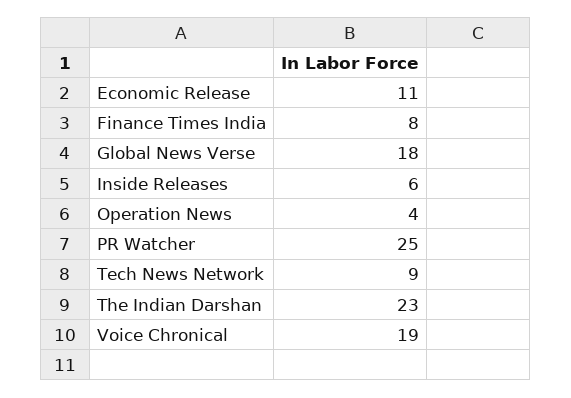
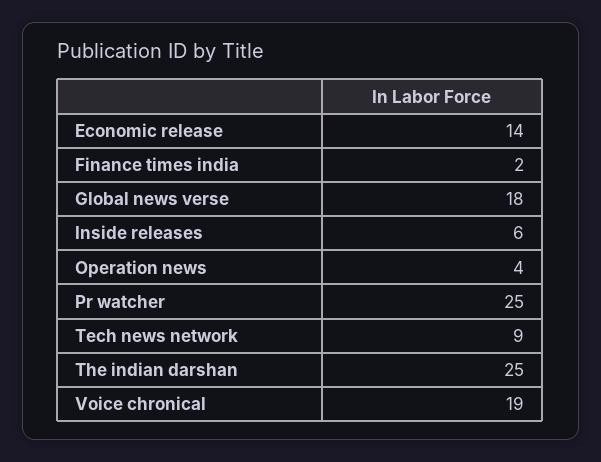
  {
-   "Economic Release": 11,
+   "Economic Release": 14,
-   "Finance Times India": 8,
+   "Finance Times India": 2,
    "Global News Verse": 18,
    "Inside Releases": 6,
    "Operation News": 4,
    "PR Watcher": 25,
    "Tech News Network": 9,
-   "The Indian Darshan": 23,
+   "The Indian Darshan": 25,
    "Voice Chronical": 19
  }

